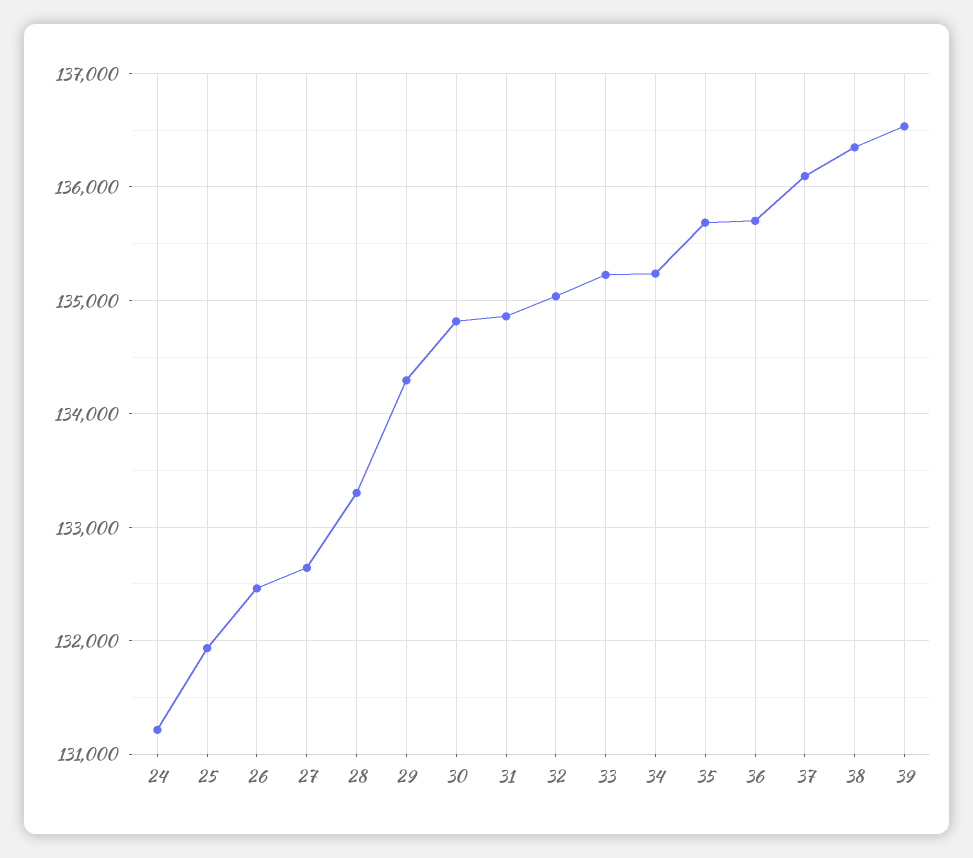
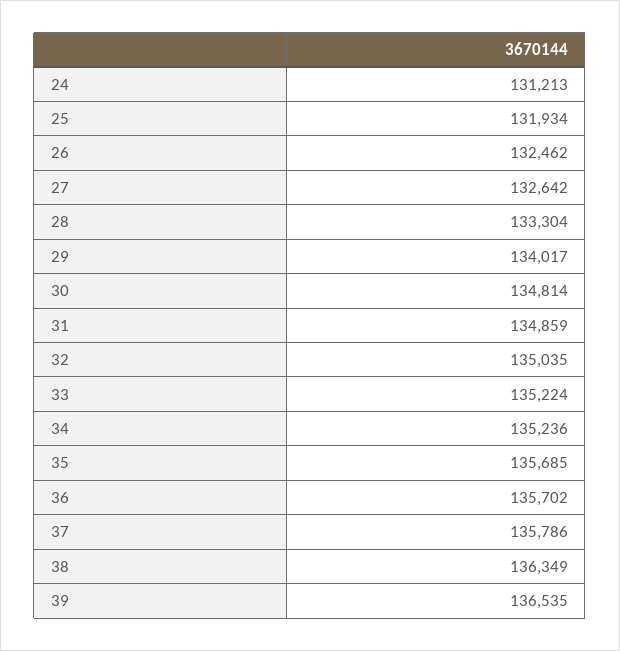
  {
    "24": 131213,
    "25": 131934,
    "26": 132462,
    "27": 132642,
    "28": 133304,
-   "29": 134300,
+   "29": 134017,
    "30": 134814,
    "31": 134859,
    "32": 135035,
    "33": 135224,
    "34": 135236,
    "35": 135685,
    "36": 135702,
-   "37": 136100,
+   "37": 135786,
    "38": 136349,
    "39": 136535
  }

